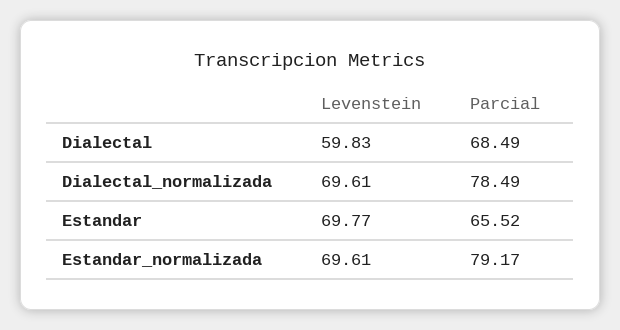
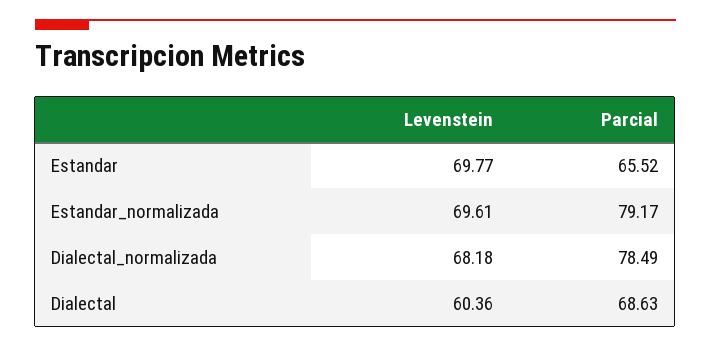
  {
    "Levenstein": {
-     "Dialectal": 59.83,
+     "Dialectal": 60.36,
-     "Dialectal_normalizada": 69.61,
+     "Dialectal_normalizada": 68.18,
      "Estandar": 69.77,
      "Estandar_normalizada": 69.61
    },
    "Parcial": {
-     "Dialectal": 68.49,
+     "Dialectal": 68.63,
      "Dialectal_normalizada": 78.49,
      "Estandar": 65.52,
      "Estandar_normalizada": 79.17
    }
  }

